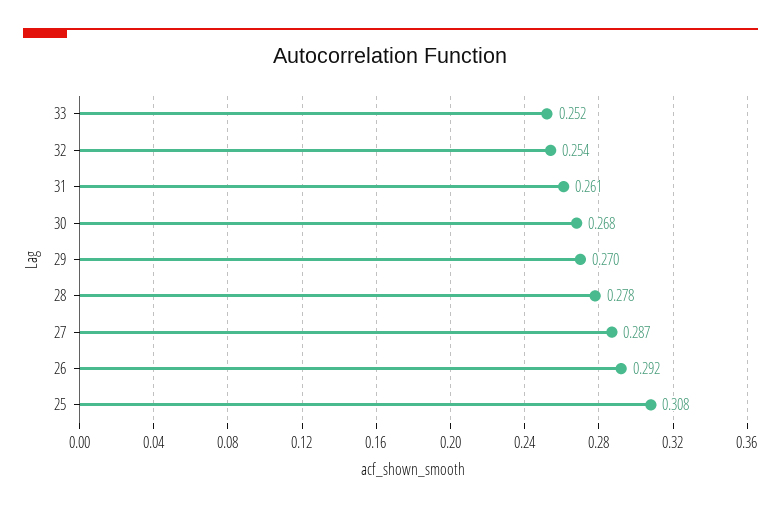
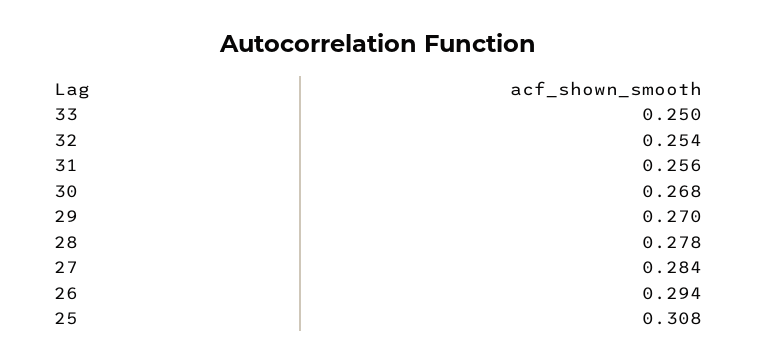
  {
-   "33": 0.252,
+   "33": 0.25,
    "32": 0.254,
-   "31": 0.261,
+   "31": 0.256,
    "30": 0.268,
    "29": 0.27,
    "28": 0.278,
-   "27": 0.287,
+   "27": 0.284,
-   "26": 0.292,
+   "26": 0.294,
    "25": 0.308
  }

